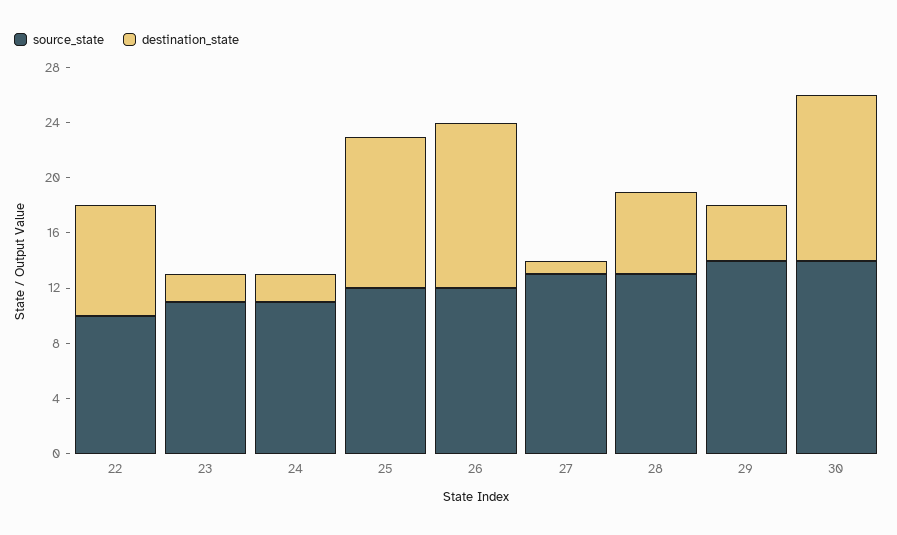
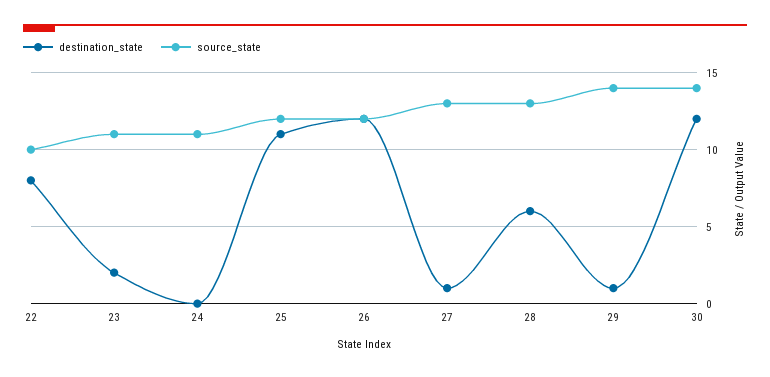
  {
    "source_state": {
      "22": 10,
      "23": 11,
      "24": 11,
      "25": 12,
      "26": 12,
      "27": 13,
      "28": 13,
      "29": 14,
      "30": 14
    },
    "destination_state": {
      "22": 8,
      "23": 2,
-     "24": 2,
+     "24": 0,
      "25": 11,
      "26": 12,
      "27": 1,
      "28": 6,
-     "29": 4,
+     "29": 1,
      "30": 12
    }
  }

